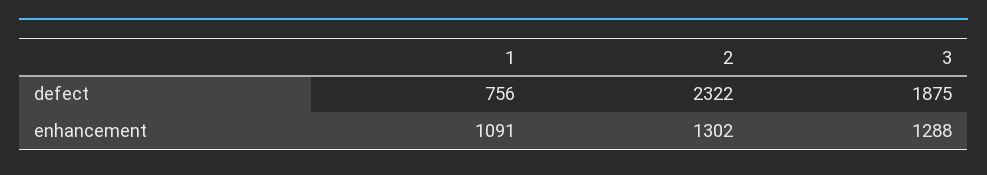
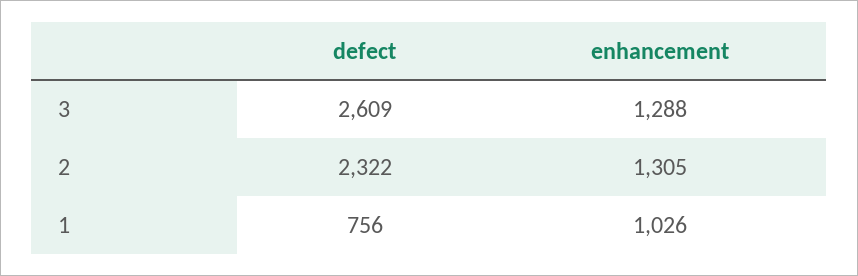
  {
    "1": {
      "defect": 756,
-     "enhancement": 1091
+     "enhancement": 1026
    },
    "2": {
      "defect": 2322,
-     "enhancement": 1302
+     "enhancement": 1305
    },
    "3": {
-     "defect": 1875,
+     "defect": 2609,
      "enhancement": 1288
    }
  }

